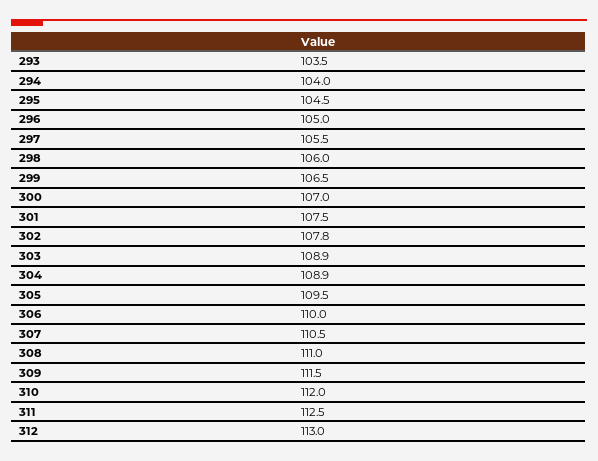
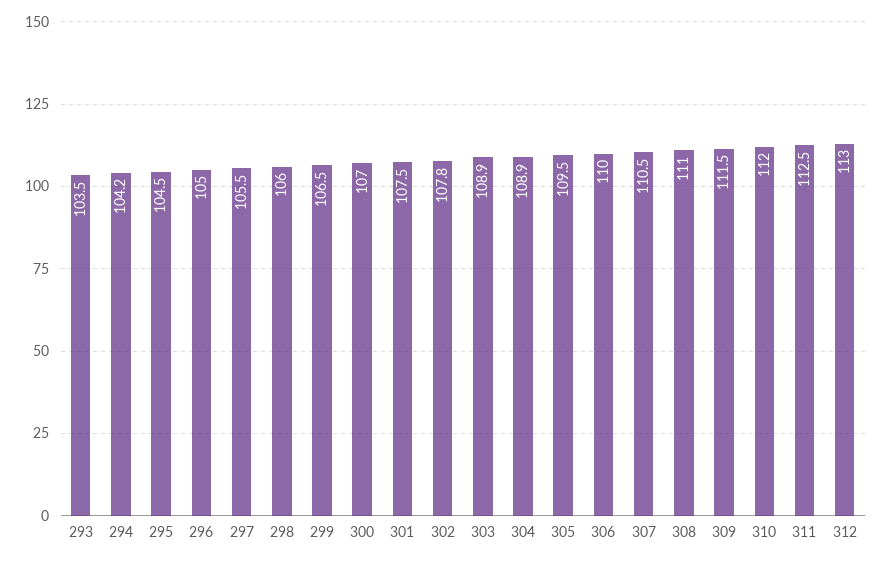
  {
    "293": 103.5,
-   "294": 104,
+   "294": 104.2,
    "295": 104.5,
    "296": 105,
    "297": 105.5,
    "298": 106,
    "299": 106.5,
    "300": 107,
    "301": 107.5,
    "302": 107.8,
    "303": 108.9,
    "304": 108.9,
    "305": 109.5,
    "306": 110,
    "307": 110.5,
    "308": 111,
    "309": 111.5,
    "310": 112,
    "311": 112.5,
    "312": 113
  }

